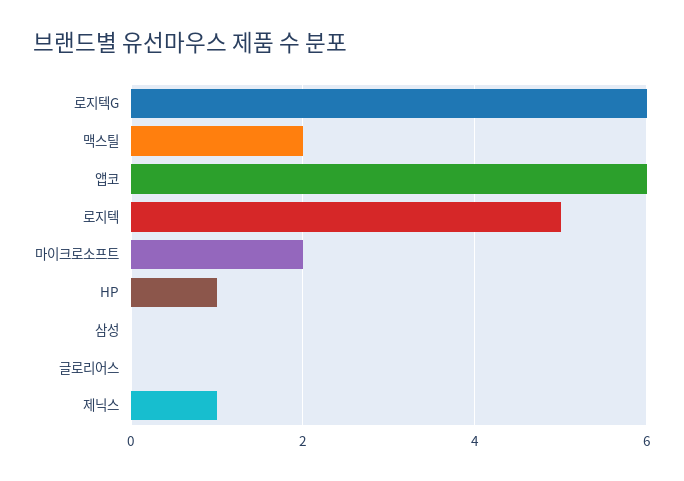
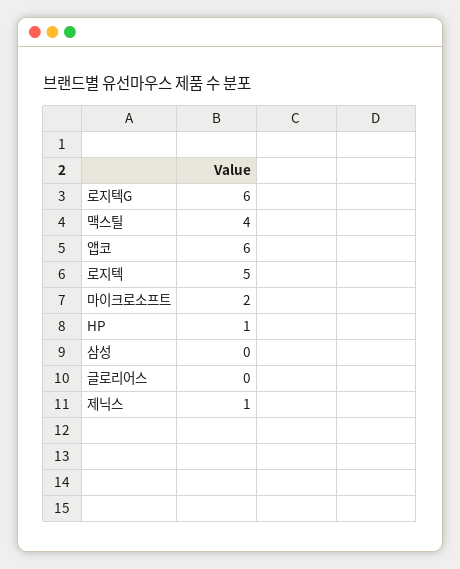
  {
    "로지텍G": 6,
-   "맥스틸": 2,
+   "맥스틸": 4,
    "앱코": 6,
    "로지텍": 5,
    "마이크로소프트": 2,
    "HP": 1,
    "삼성": 0,
    "글로리어스": 0,
    "제닉스": 1
  }

